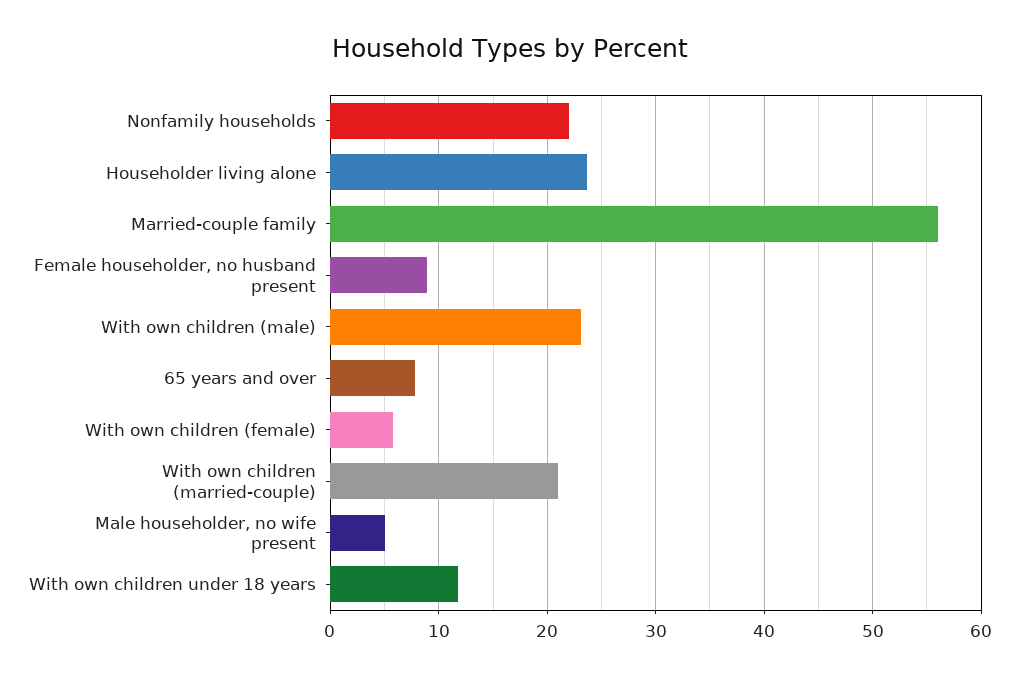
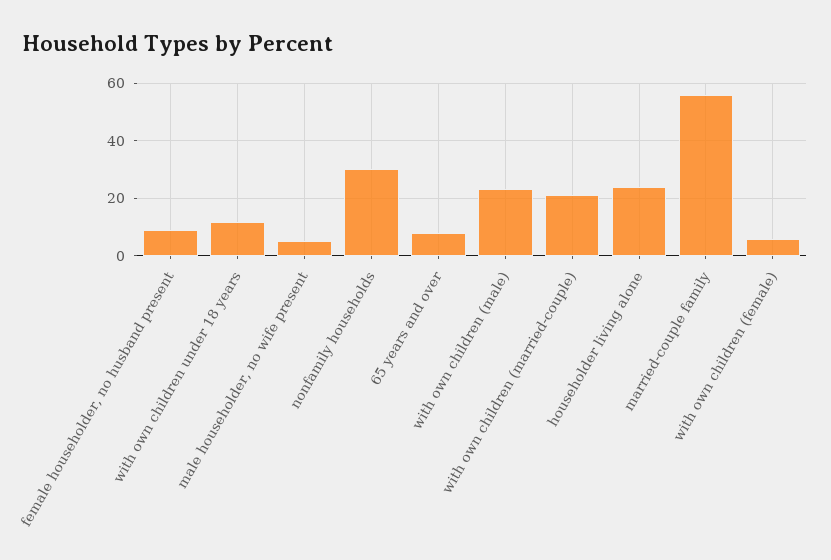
  {
-   "Nonfamily households": 22,
+   "Nonfamily households": 30,
    "Householder living alone": 24,
    "Married-couple family": 56,
    "Female householder, no husband present": 9,
    "With own children (male)": 23,
    "65 years and over": 8,
    "With own children (female)": 6,
    "With own children (married-couple)": 21,
    "Male householder, no wife present": 5,
    "With own children under 18 years": 12
  }

